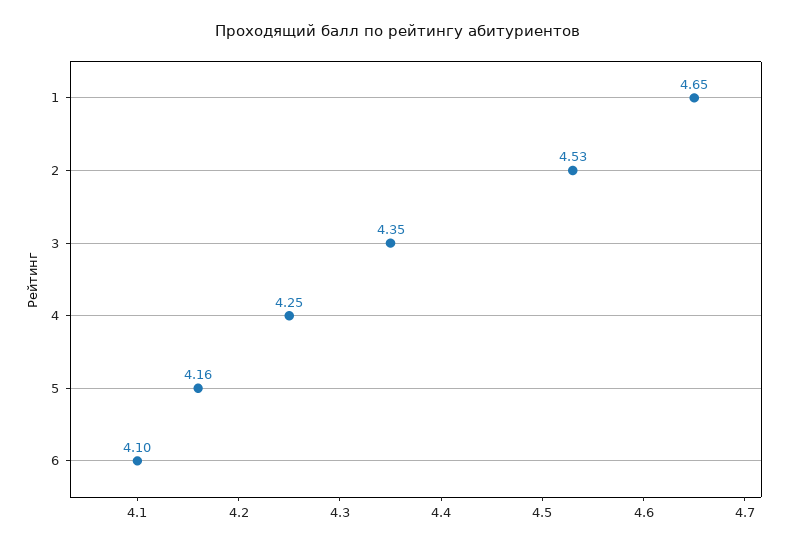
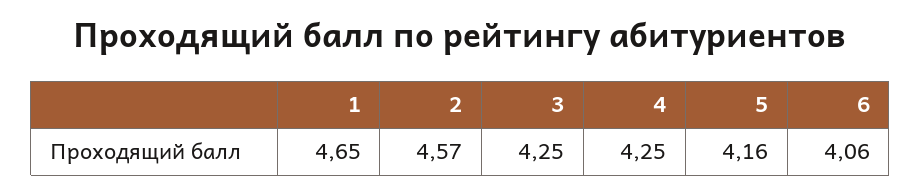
  {
    "1": 4.65,
-   "2": 4.53,
+   "2": 4.57,
-   "3": 4.35,
+   "3": 4.25,
    "4": 4.25,
    "5": 4.16,
-   "6": 4.1
+   "6": 4.06
  }

